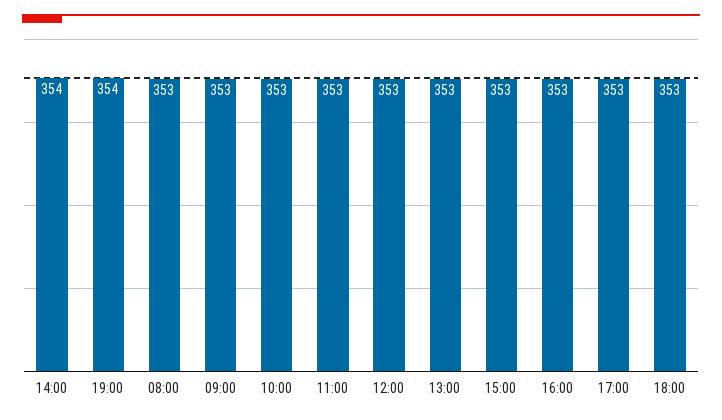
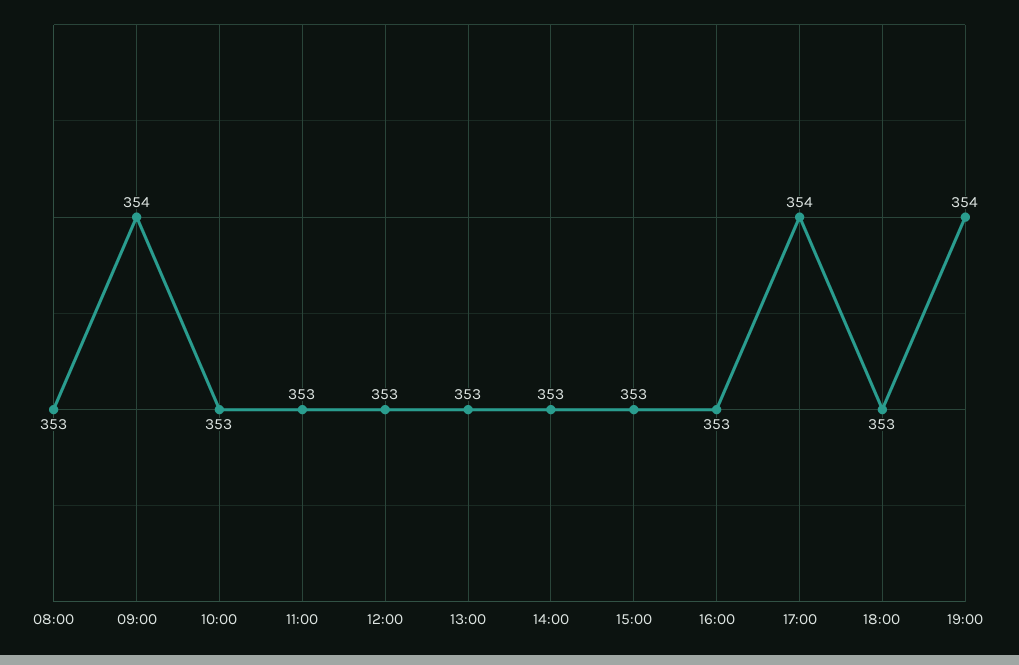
  {
-   "14:00": 354,
+   "14:00": 353,
    "19:00": 354,
    "08:00": 353,
-   "09:00": 353,
+   "09:00": 354,
    "10:00": 353,
    "11:00": 353,
    "12:00": 353,
    "13:00": 353,
    "15:00": 353,
    "16:00": 353,
-   "17:00": 353,
+   "17:00": 354,
    "18:00": 353
  }

